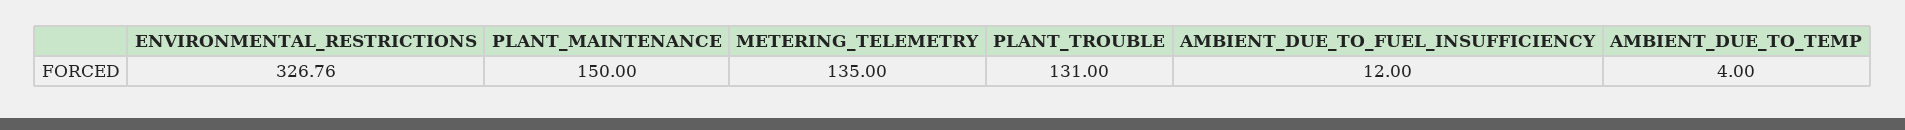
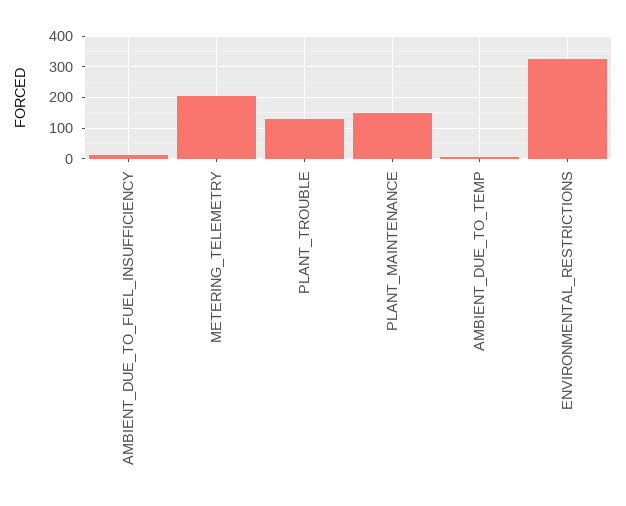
  {
    "ENVIRONMENTAL_RESTRICTIONS": 326.76,
    "PLANT_MAINTENANCE": 150,
-   "METERING_TELEMETRY": 135,
+   "METERING_TELEMETRY": 200,
    "PLANT_TROUBLE": 131,
    "AMBIENT_DUE_TO_FUEL_INSUFFICIENCY": 12,
    "AMBIENT_DUE_TO_TEMP": 4
  }

